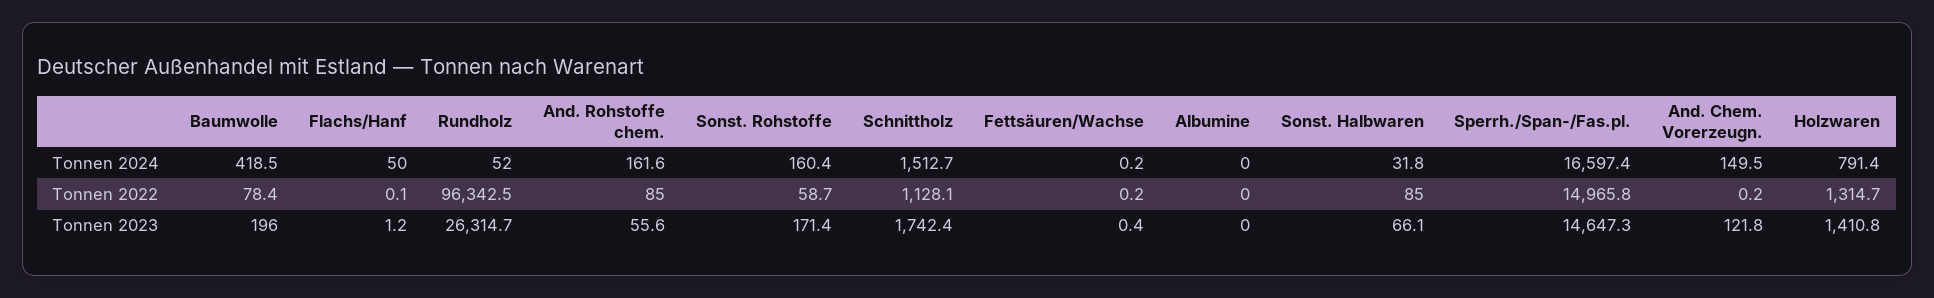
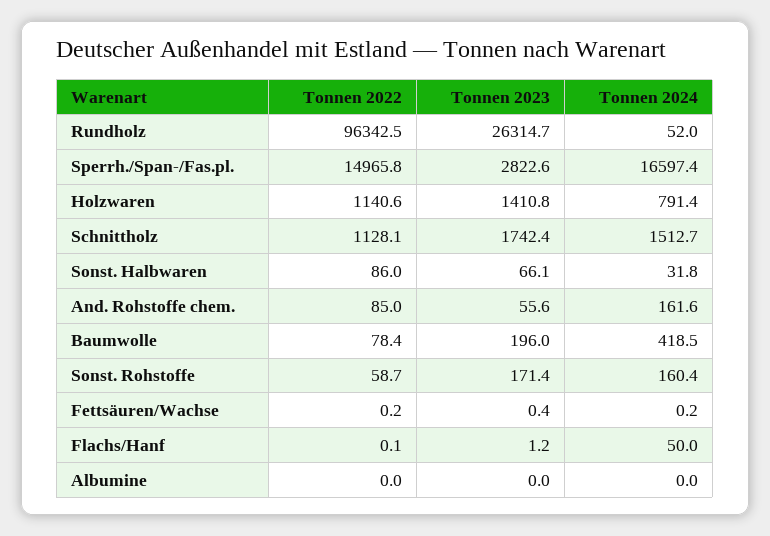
  {
    "Baumwolle": {
      "Tonnen 2024": 418.5,
      "Tonnen 2022": 78.4,
      "Tonnen 2023": 196
    },
    "Flachs/Hanf": {
      "Tonnen 2024": 50,
      "Tonnen 2022": 0.1,
      "Tonnen 2023": 1.2
    },
    "Rundholz": {
      "Tonnen 2024": 52,
      "Tonnen 2022": 96342.5,
      "Tonnen 2023": 26314.7
    },
    "And. Rohstoffe chem.": {
      "Tonnen 2024": 161.6,
      "Tonnen 2022": 85,
      "Tonnen 2023": 55.6
    },
    "Sonst. Rohstoffe": {
      "Tonnen 2024": 160.4,
      "Tonnen 2022": 58.7,
      "Tonnen 2023": 171.4
    },
    "Schnittholz": {
      "Tonnen 2024": 1512.7,
      "Tonnen 2022": 1128.1,
      "Tonnen 2023": 1742.4
    },
    "Fettsäuren/Wachse": {
      "Tonnen 2024": 0.2,
      "Tonnen 2022": 0.2,
      "Tonnen 2023": 0.4
    },
    "Albumine": {
      "Tonnen 2024": 0,
      "Tonnen 2022": 0,
      "Tonnen 2023": 0
    },
    "Sonst. Halbwaren": {
      "Tonnen 2024": 31.8,
-     "Tonnen 2022": 85,
+     "Tonnen 2022": 86,
      "Tonnen 2023": 66.1
    },
    "Sperrh./Span-/Fas.pl.": {
      "Tonnen 2024": 16597.4,
      "Tonnen 2022": 14965.8,
-     "Tonnen 2023": 14647.3
+     "Tonnen 2023": 2822.6
    },
-   "And. Chem. Vorerzeugn.": {
-     "Tonnen 2024": 149.5,
-     "Tonnen 2022": 0.2,
-     "Tonnen 2023": 121.8
-   },
    "Holzwaren": {
      "Tonnen 2024": 791.4,
-     "Tonnen 2022": 1314.7,
+     "Tonnen 2022": 1140.6,
      "Tonnen 2023": 1410.8
    }
  }

